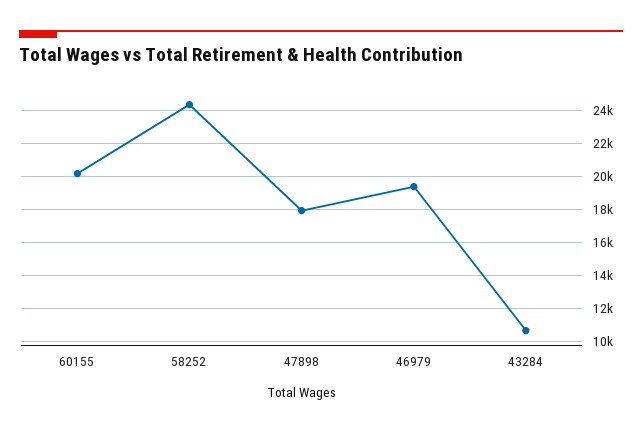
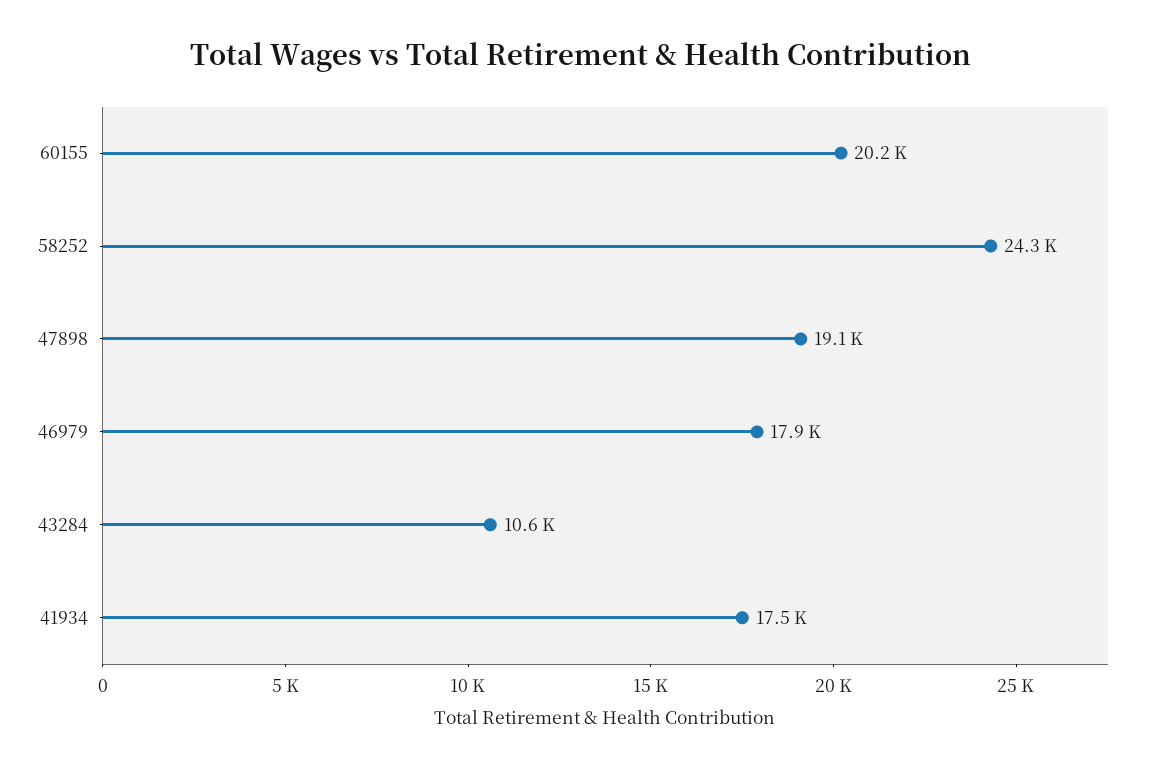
  {
    "60155": 20200,
    "58252": 24300,
-   "47898": 18000,
+   "47898": 19100,
-   "46979": 19500,
+   "46979": 17900,
-   "43284": 10600
+   "43284": 10600,
+   "41934": 17500
  }

